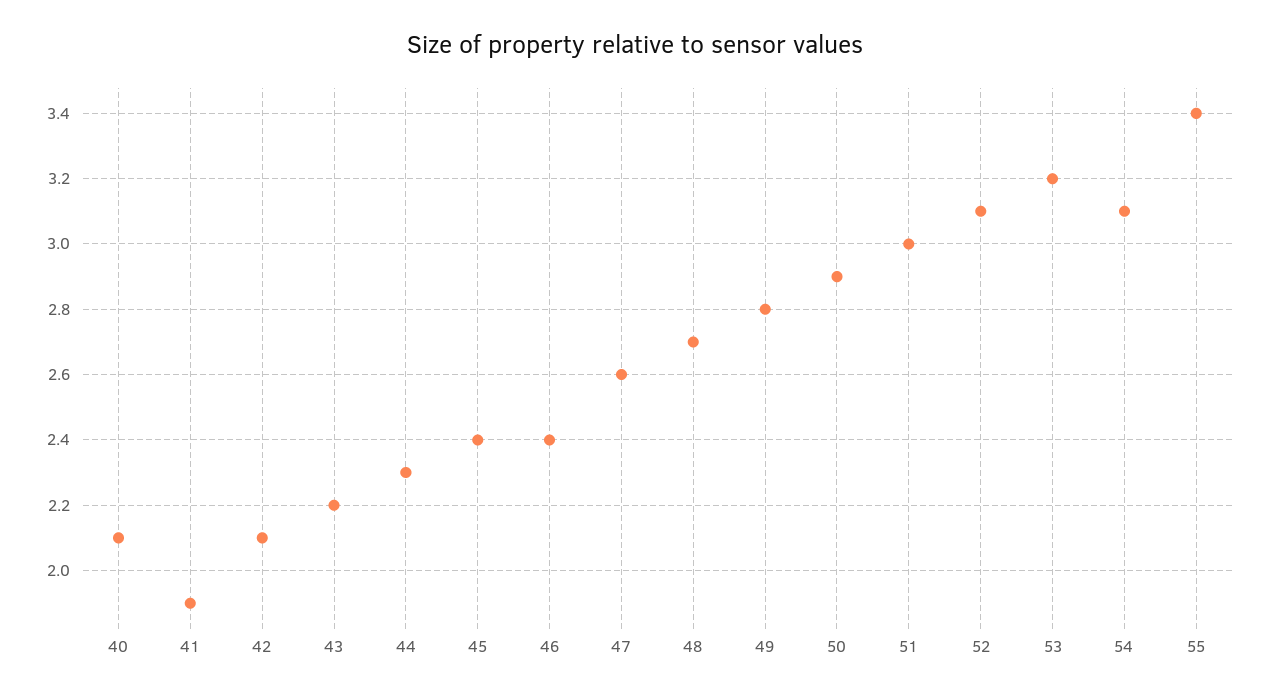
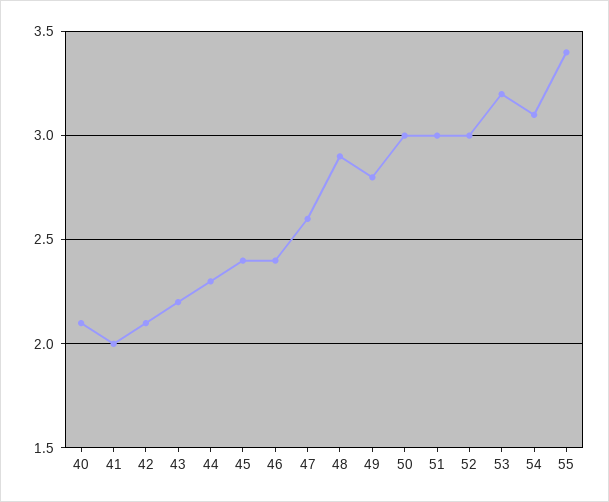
  {
    "40": 2.1,
-   "41": 1.9,
+   "41": 2,
    "42": 2.1,
    "43": 2.2,
    "44": 2.3,
    "45": 2.4,
    "46": 2.4,
    "47": 2.6,
-   "48": 2.7,
+   "48": 2.9,
    "49": 2.8,
-   "50": 2.9,
+   "50": 3,
    "51": 3,
-   "52": 3.1,
+   "52": 3,
    "53": 3.2,
    "54": 3.1,
    "55": 3.4
  }

